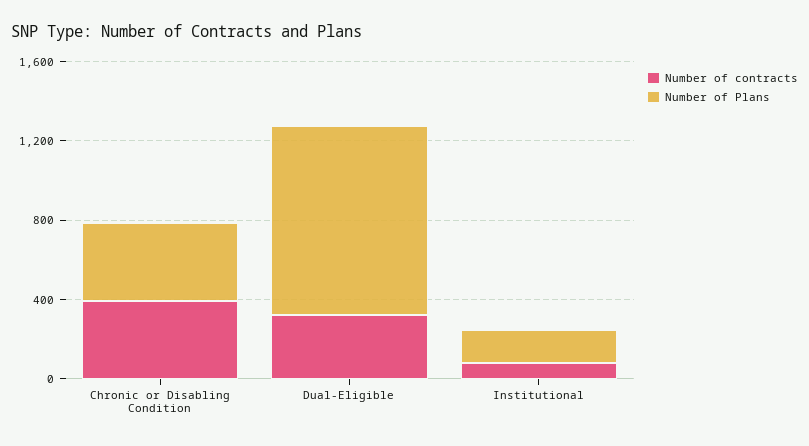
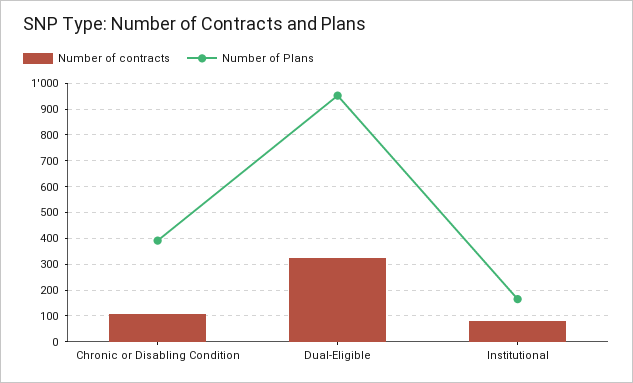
  {
    "Number of contracts": {
-     "Chronic or Disabling Condition": 400,
+     "Chronic or Disabling Condition": 100,
      "Dual-Eligible": 325,
      "Institutional": 75
    },
    "Number of Plans": {
      "Chronic or Disabling Condition": 400,
      "Dual-Eligible": 950,
      "Institutional": 175
    }
  }

